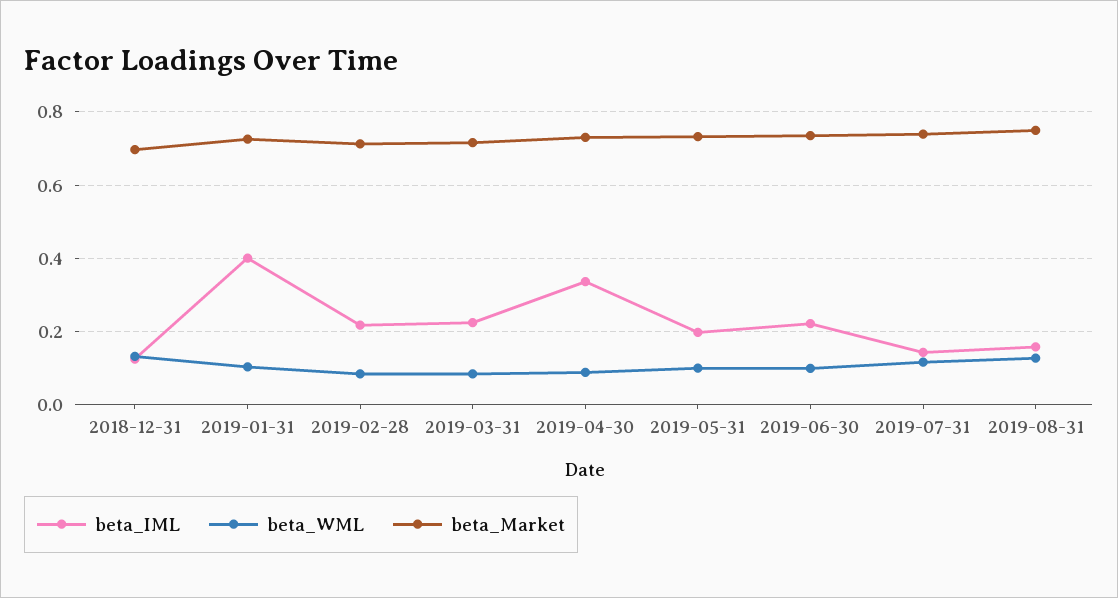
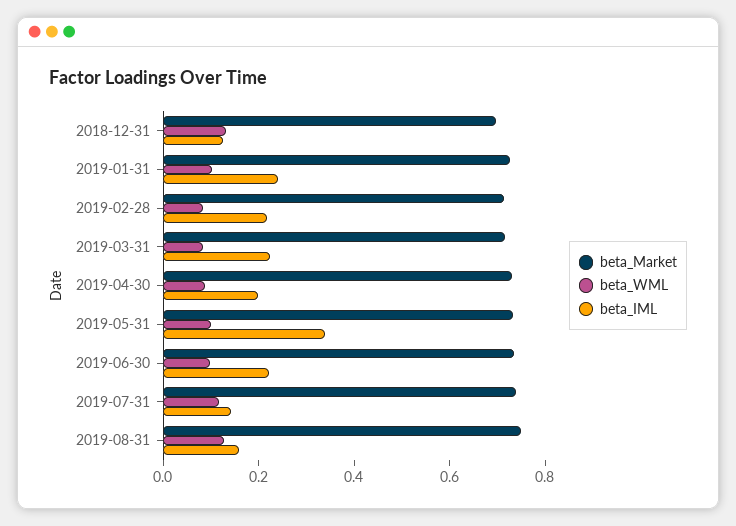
  {
    "beta_IML": {
      "2018-12-31": 0.12,
-     "2019-01-31": 0.4,
+     "2019-01-31": 0.25,
      "2019-02-28": 0.22,
      "2019-03-31": 0.22,
-     "2019-04-30": 0.34,
+     "2019-04-30": 0.2,
-     "2019-05-31": 0.2,
+     "2019-05-31": 0.35,
      "2019-06-30": 0.22,
      "2019-07-31": 0.14,
      "2019-08-31": 0.16
    },
    "beta_WML": {
      "2018-12-31": 0.14,
      "2019-01-31": 0.1,
      "2019-02-28": 0.08,
      "2019-03-31": 0.08,
      "2019-04-30": 0.08,
      "2019-05-31": 0.1,
      "2019-06-30": 0.1,
      "2019-07-31": 0.12,
      "2019-08-31": 0.12
    },
    "beta_Market": {
      "2018-12-31": 0.7,
      "2019-01-31": 0.72,
      "2019-02-28": 0.72,
      "2019-03-31": 0.72,
      "2019-04-30": 0.74,
      "2019-05-31": 0.74,
      "2019-06-30": 0.74,
      "2019-07-31": 0.74,
      "2019-08-31": 0.74
    }
  }

